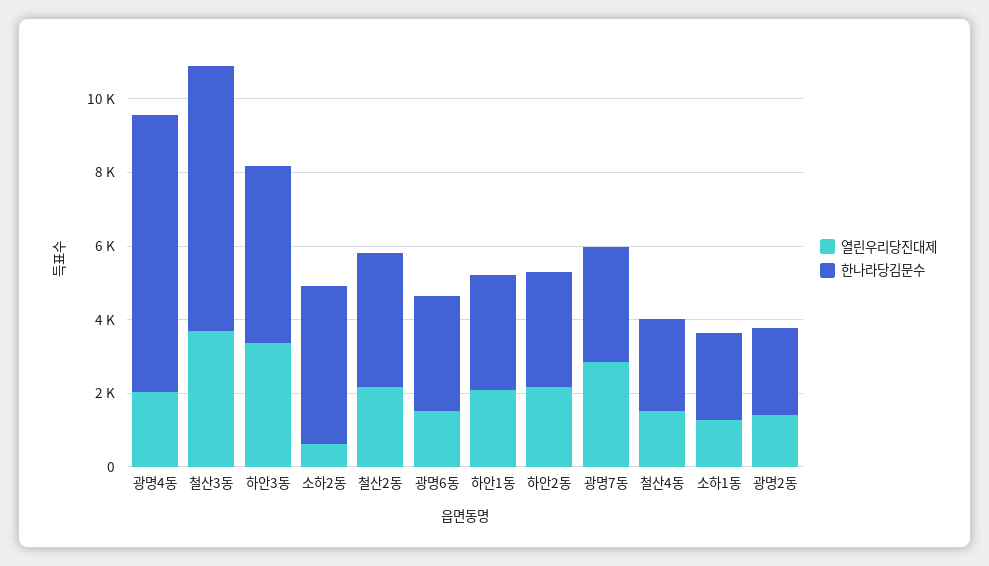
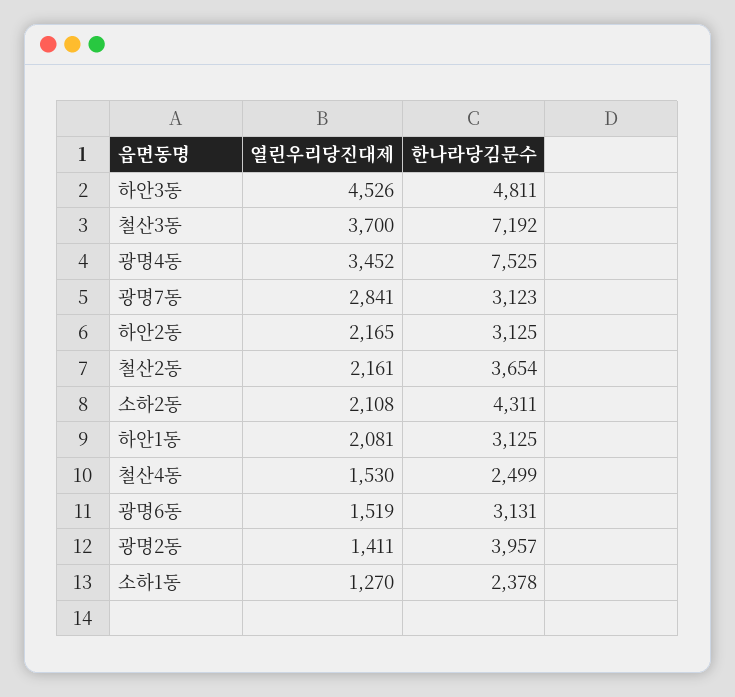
  {
    "열린우리당진대제": {
-     "광명4동": 2000,
+     "광명4동": 3452,
      "철산3동": 3700,
-     "하안3동": 3500,
+     "하안3동": 4526,
-     "소하2동": 500,
+     "소하2동": 2108,
      "철산2동": 2161,
      "광명6동": 1519,
      "하안1동": 2081,
      "하안2동": 2165,
      "광명7동": 2841,
      "철산4동": 1530,
      "소하1동": 1270,
      "광명2동": 1411
    },
    "한나라당김문수": {
      "광명4동": 7525,
      "철산3동": 7192,
      "하안3동": 4811,
      "소하2동": 4311,
      "철산2동": 3654,
      "광명6동": 3131,
      "하안1동": 3125,
      "하안2동": 3125,
      "광명7동": 3123,
      "철산4동": 2499,
      "소하1동": 2378,
-     "광명2동": 2500
+     "광명2동": 3957
    }
  }

